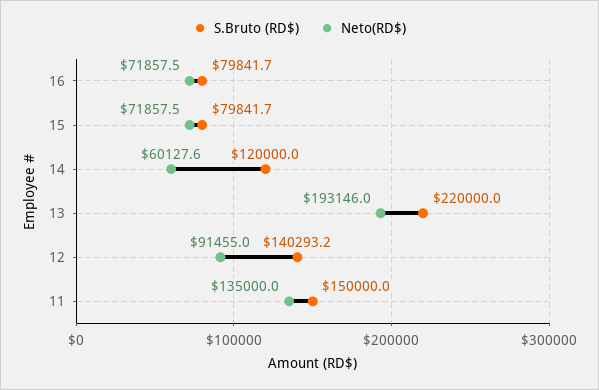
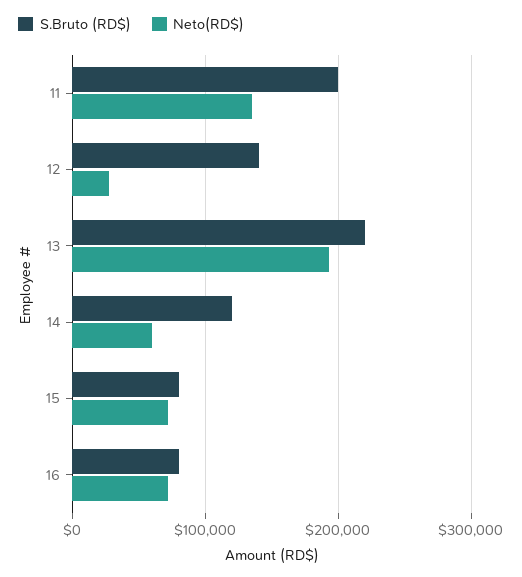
  {
    "S.Bruto (RD$)": {
      "16": 79841.7,
      "15": 79841.7,
      "14": 120000,
      "13": 220000,
      "12": 140293.2,
-     "11": 150000
+     "11": 200000
    },
    "Neto(RD$)": {
      "16": 71857.5,
      "15": 71857.5,
      "14": 60127.6,
      "13": 193146,
-     "12": 91455,
+     "12": 30000,
      "11": 135000
    }
  }

